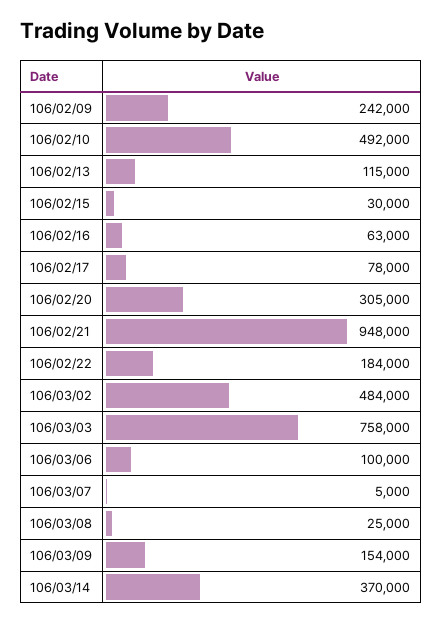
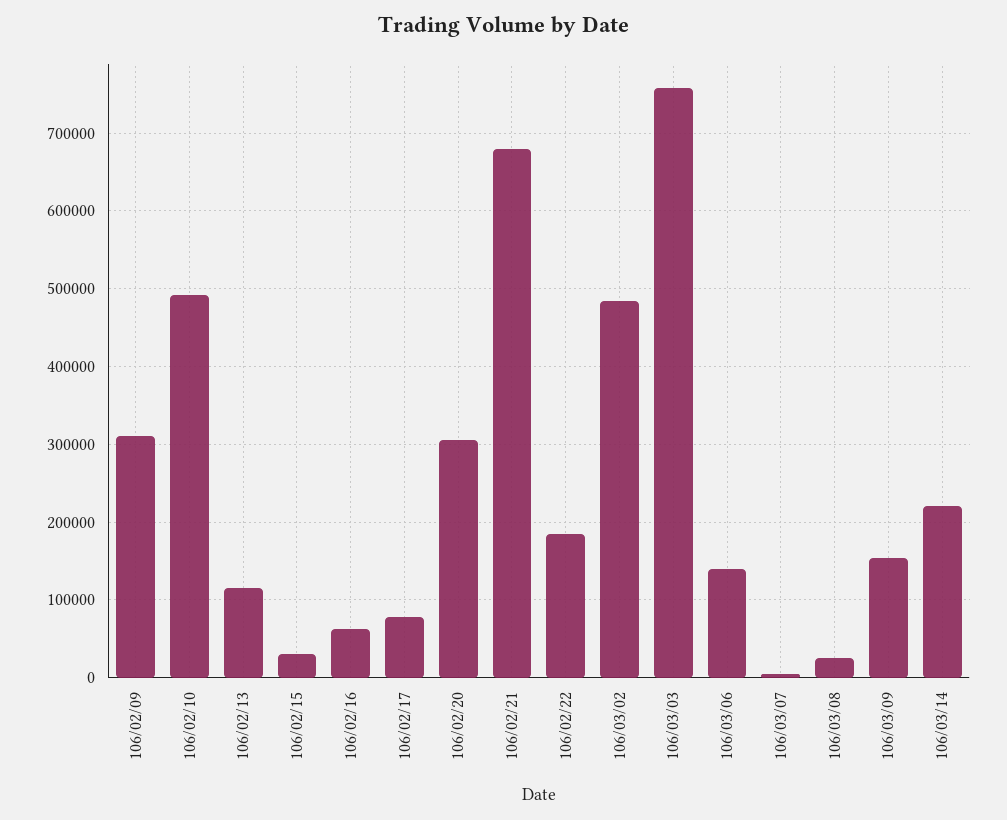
  {
-   "106/02/09": 242000,
+   "106/02/09": 310000,
    "106/02/10": 492000,
    "106/02/13": 115000,
    "106/02/15": 30000,
    "106/02/16": 63000,
    "106/02/17": 78000,
    "106/02/20": 305000,
-   "106/02/21": 948000,
+   "106/02/21": 680000,
    "106/02/22": 184000,
    "106/03/02": 484000,
    "106/03/03": 758000,
-   "106/03/06": 100000,
+   "106/03/06": 140000,
    "106/03/07": 5000,
    "106/03/08": 25000,
    "106/03/09": 154000,
-   "106/03/14": 370000
+   "106/03/14": 220000
  }

